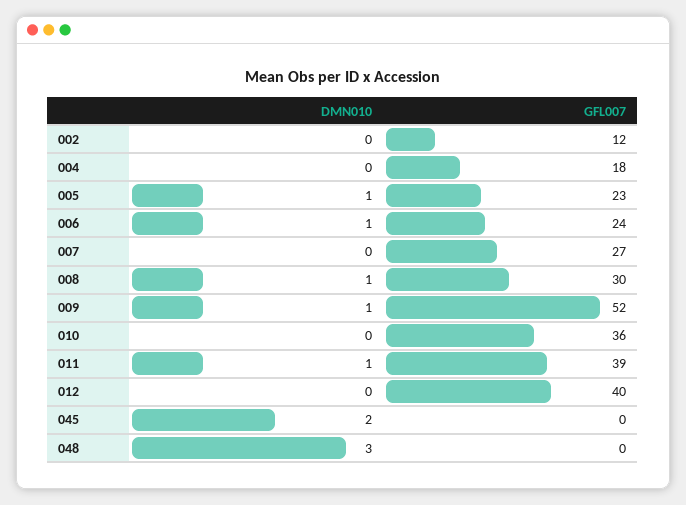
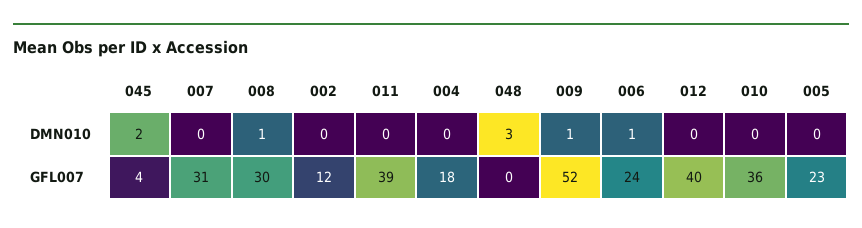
  {
    "DMN010": {
      "002": 0,
      "004": 0,
-     "005": 1,
+     "005": 0,
      "006": 1,
      "007": 0,
      "008": 1,
      "009": 1,
      "010": 0,
-     "011": 1,
+     "011": 0,
      "012": 0,
      "045": 2,
      "048": 3
    },
    "GFL007": {
      "002": 12,
      "004": 18,
      "005": 23,
      "006": 24,
-     "007": 27,
+     "007": 31,
      "008": 30,
      "009": 52,
      "010": 36,
      "011": 39,
      "012": 40,
-     "045": 0,
+     "045": 4,
      "048": 0
    }
  }

